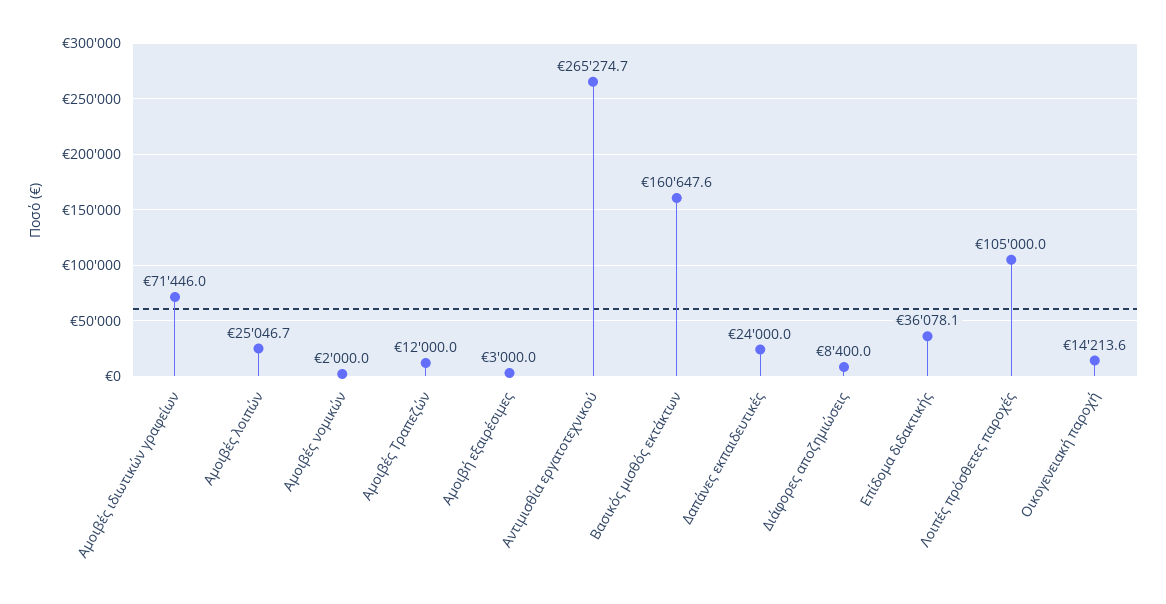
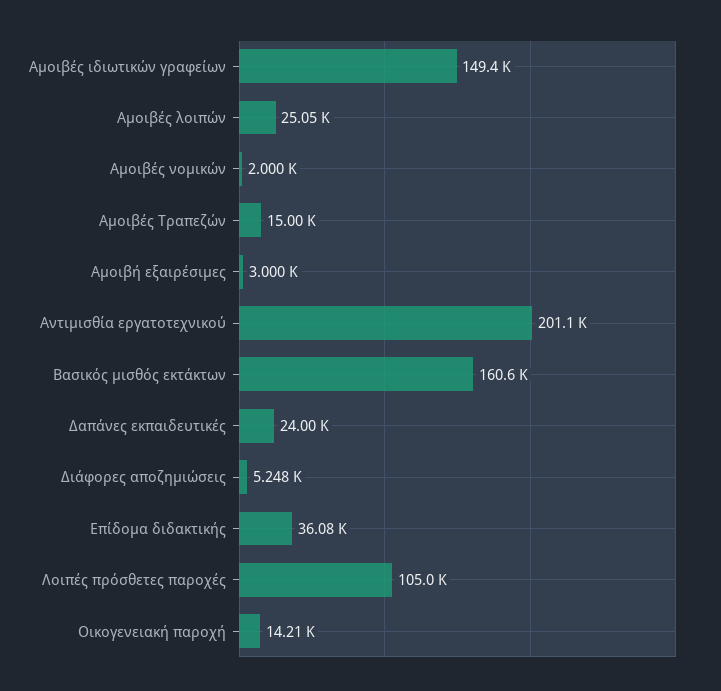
  {
-   "Αμοιβές ιδιωτικών γραφείων": 71446,
+   "Αμοιβές ιδιωτικών γραφείων": 149400,
    "Αμοιβές λοιπών": 25046.7,
    "Αμοιβές νομικών": 2000,
-   "Αμοιβές Τραπεζών": 12000,
+   "Αμοιβές Τραπεζών": 15000,
    "Αμοιβή εξαιρέσιμες": 3000,
-   "Αντιμισθία εργατοτεχνικού": 265274.7,
+   "Αντιμισθία εργατοτεχνικού": 201100,
    "Βασικός μισθός εκτάκτων": 160647.6,
    "Δαπάνες εκπαιδευτικές": 24000,
-   "Διάφορες αποζημιώσεις": 8400,
+   "Διάφορες αποζημιώσεις": 5248,
    "Επίδομα διδακτικής": 36078.1,
    "Λοιπές πρόσθετες παροχές": 105000,
    "Οικογενειακή παροχή": 14213.6
  }

